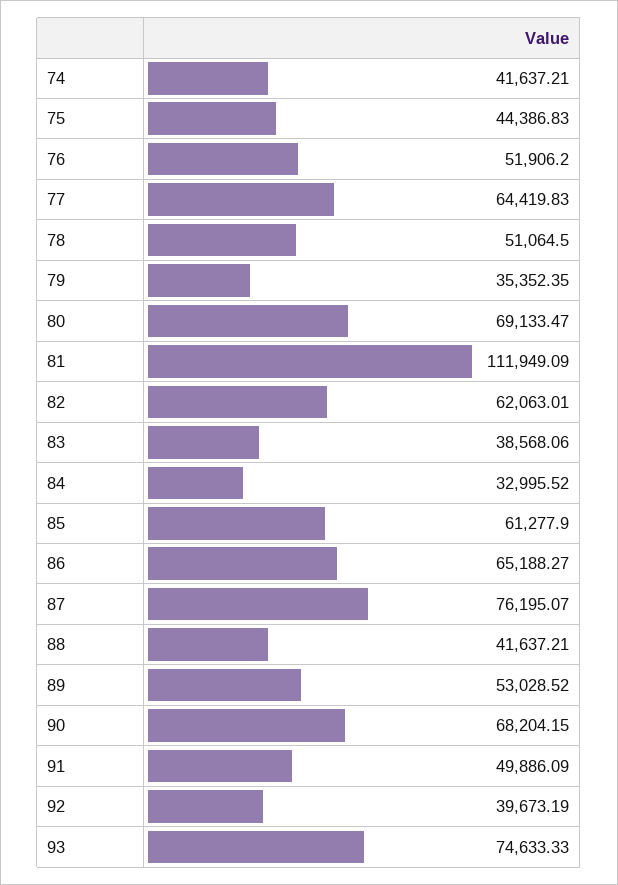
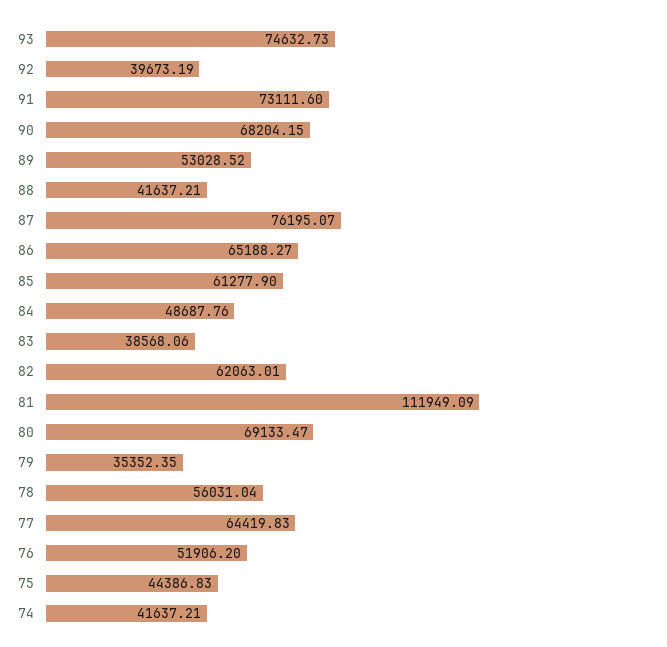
  {
    "74": 41637.21,
    "75": 44386.83,
    "76": 51906.2,
    "77": 64419.83,
-   "78": 51064.5,
+   "78": 56031.04,
    "79": 35352.35,
    "80": 69133.47,
    "81": 111949.09,
    "82": 62063.01,
    "83": 38568.06,
-   "84": 32995.52,
+   "84": 48687.76,
    "85": 61277.9,
    "86": 65188.27,
    "87": 76195.07,
    "88": 41637.21,
    "89": 53028.52,
    "90": 68204.15,
-   "91": 49886.09,
+   "91": 73111.6,
    "92": 39673.19,
-   "93": 74633.33
+   "93": 74632.73
  }

